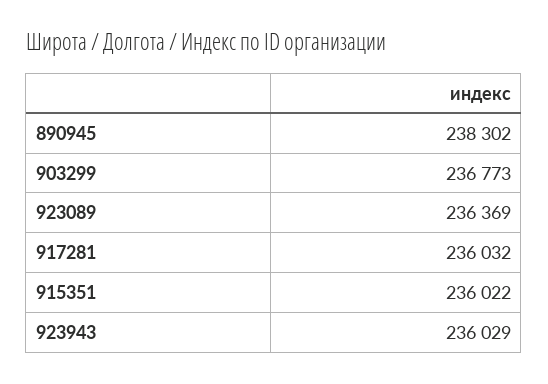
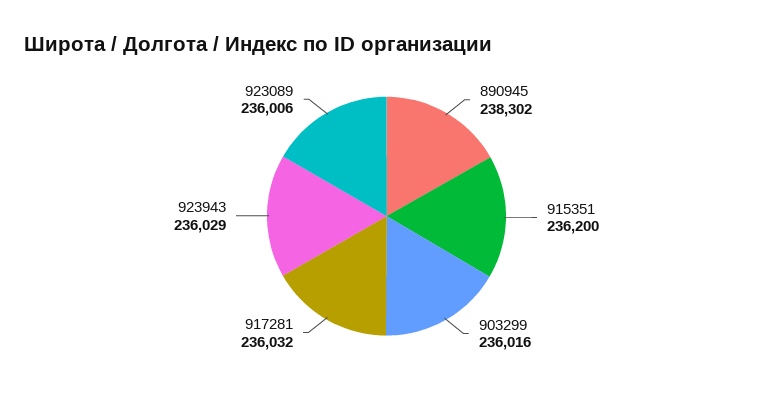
  {
    "890945": 238302,
-   "903299": 236773,
+   "903299": 236016,
-   "923089": 236369,
+   "923089": 236006,
    "917281": 236032,
-   "915351": 236022,
+   "915351": 236200,
    "923943": 236029
  }

